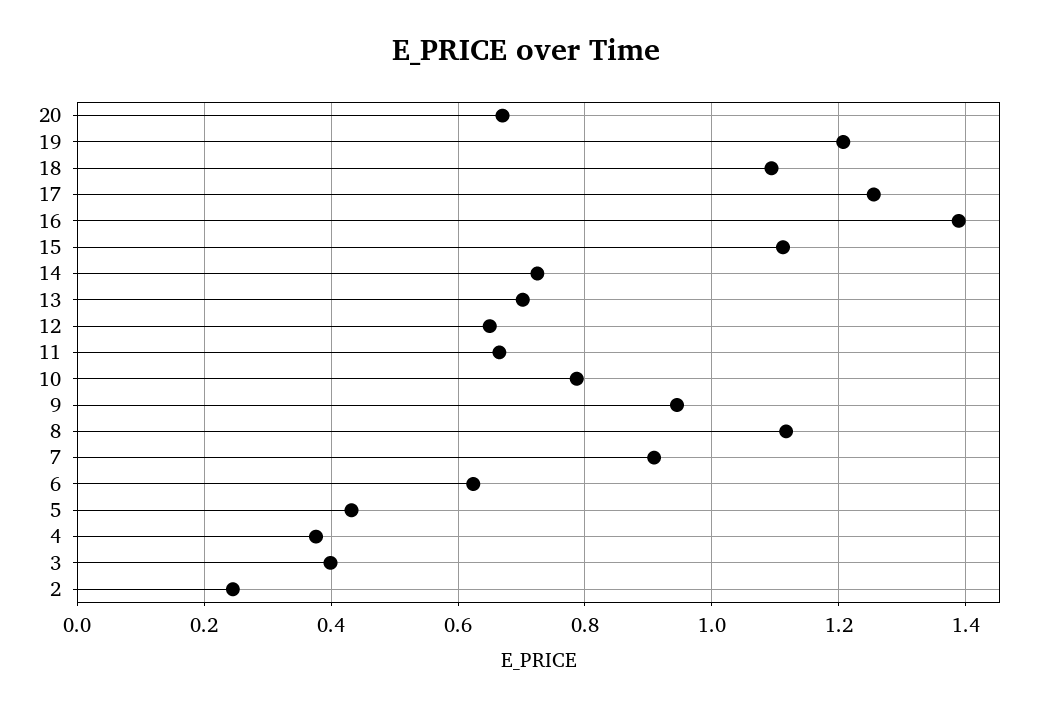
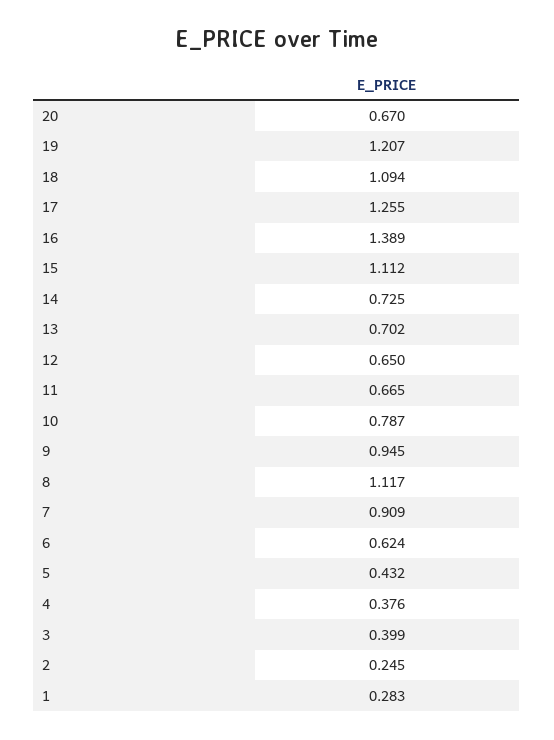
  {
    "20": 0.67,
    "19": 1.207,
    "18": 1.094,
    "17": 1.255,
    "16": 1.389,
    "15": 1.112,
    "14": 0.725,
    "13": 0.702,
    "12": 0.65,
    "11": 0.665,
    "10": 0.787,
    "9": 0.945,
    "8": 1.117,
    "7": 0.909,
    "6": 0.624,
    "5": 0.432,
    "4": 0.376,
    "3": 0.399,
-   "2": 0.245
+   "2": 0.245,
+   "1": 0.283
  }

